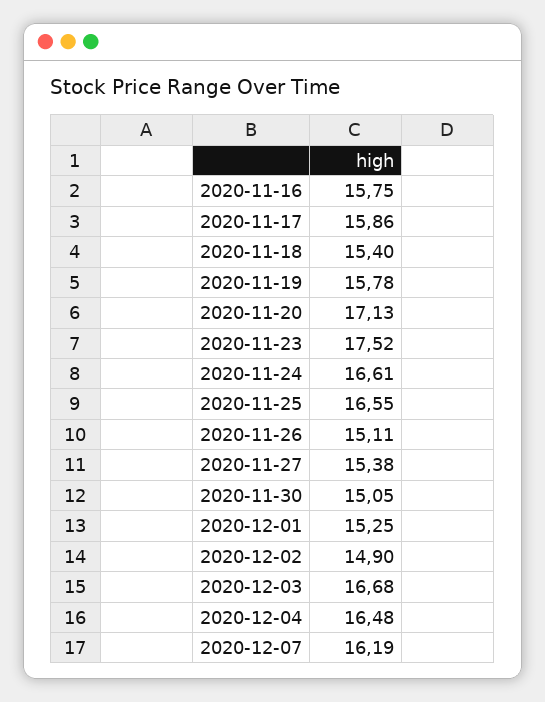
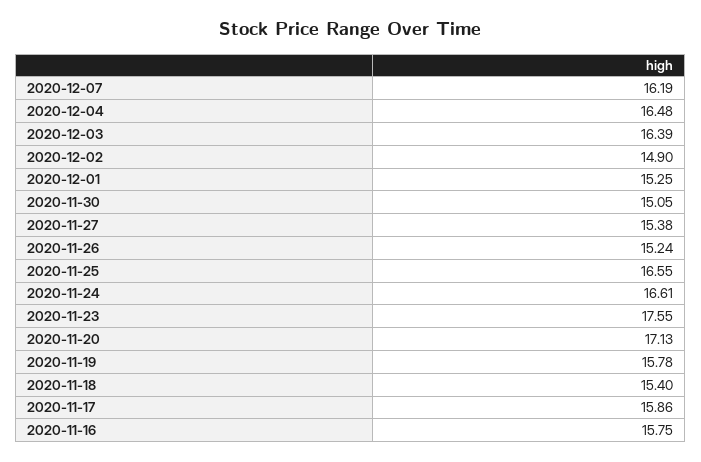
  {
    "2020-11-16": 15.75,
    "2020-11-17": 15.86,
    "2020-11-18": 15.4,
    "2020-11-19": 15.78,
    "2020-11-20": 17.13,
-   "2020-11-23": 17.52,
+   "2020-11-23": 17.55,
    "2020-11-24": 16.61,
    "2020-11-25": 16.55,
-   "2020-11-26": 15.11,
+   "2020-11-26": 15.24,
    "2020-11-27": 15.38,
    "2020-11-30": 15.05,
    "2020-12-01": 15.25,
    "2020-12-02": 14.9,
-   "2020-12-03": 16.68,
+   "2020-12-03": 16.39,
    "2020-12-04": 16.48,
    "2020-12-07": 16.19
  }

